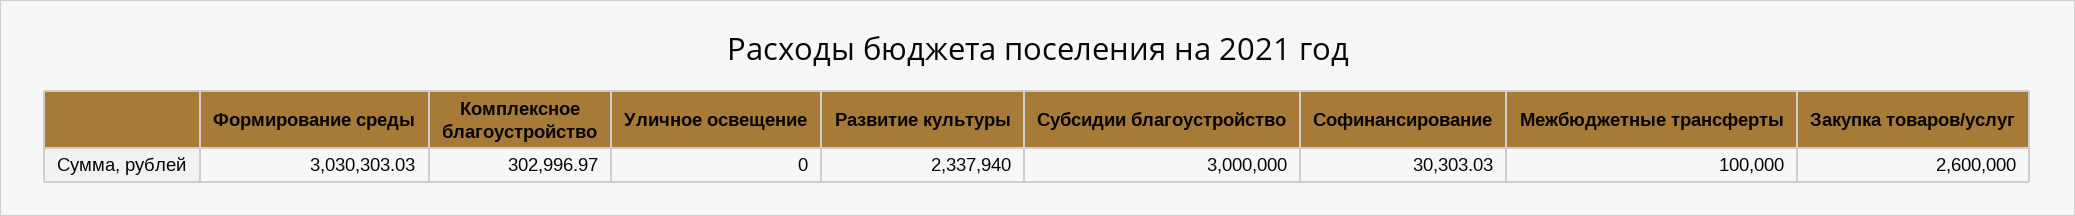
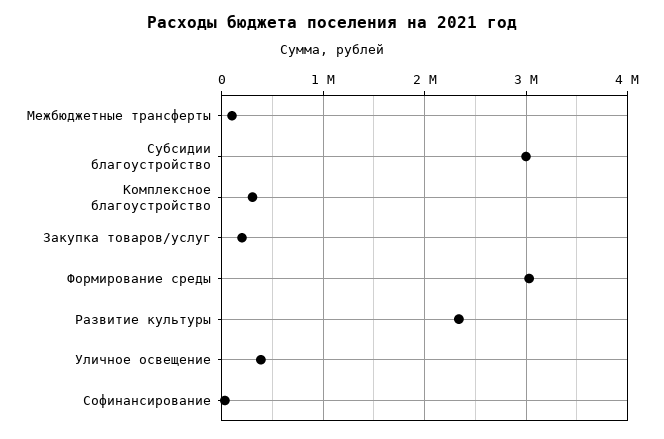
  {
    "Формирование среды": 3030303.03,
    "Комплексное благоустройство": 302996.97,
-   "Уличное освещение": 0,
+   "Уличное освещение": 400000,
    "Развитие культуры": 2337940,
    "Субсидии благоустройство": 3000000,
    "Софинансирование": 30303.03,
    "Межбюджетные трансферты": 100000,
-   "Закупка товаров/услуг": 2600000
+   "Закупка товаров/услуг": 200000
  }

